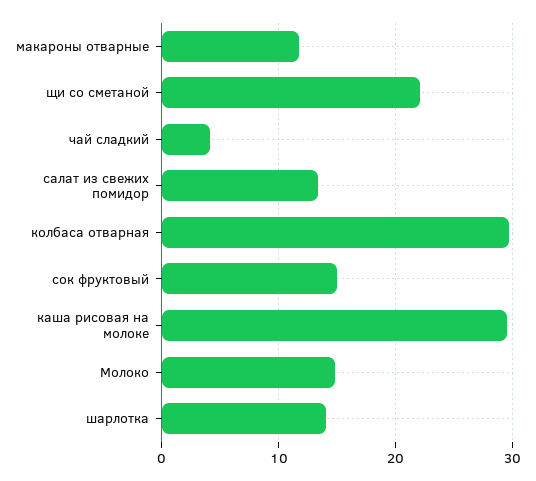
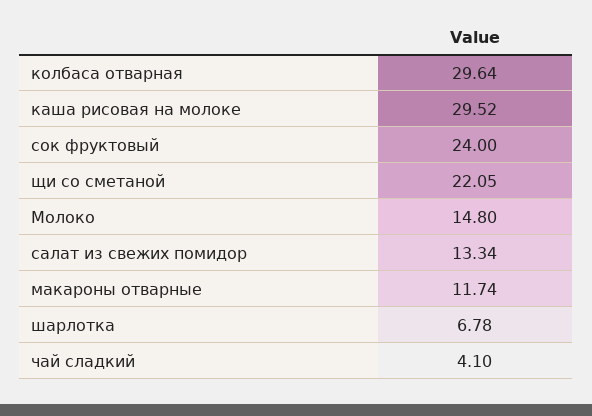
  {
    "макароны отварные": 11.74,
    "щи со сметаной": 22.05,
    "чай сладкий": 4.1,
    "салат из свежих помидор": 13.34,
    "колбаса отварная": 29.64,
-   "сок фруктовый": 15,
+   "сок фруктовый": 24,
    "каша рисовая на молоке": 29.52,
    "Молоко": 14.8,
-   "шарлотка": 14
+   "шарлотка": 6.78
  }

